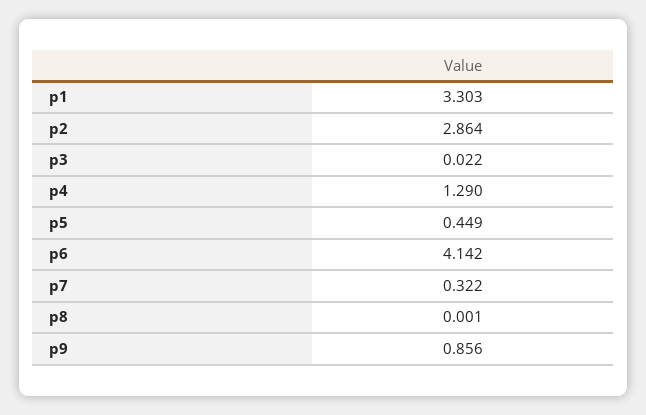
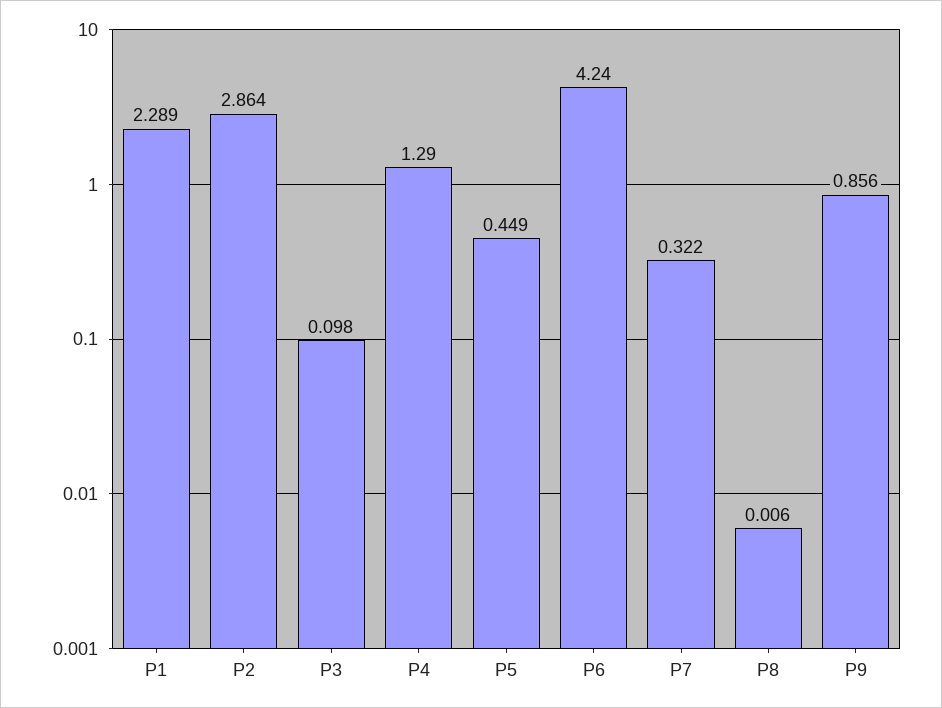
  {
-   "p1": 3.303,
+   "p1": 2.289,
    "p2": 2.864,
-   "p3": 0.022,
+   "p3": 0.098,
    "p4": 1.29,
    "p5": 0.449,
-   "p6": 4.142,
+   "p6": 4.24,
    "p7": 0.322,
-   "p8": 0.001,
+   "p8": 0.006,
    "p9": 0.856
  }

